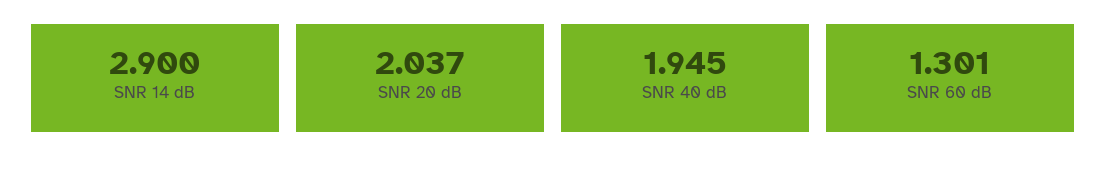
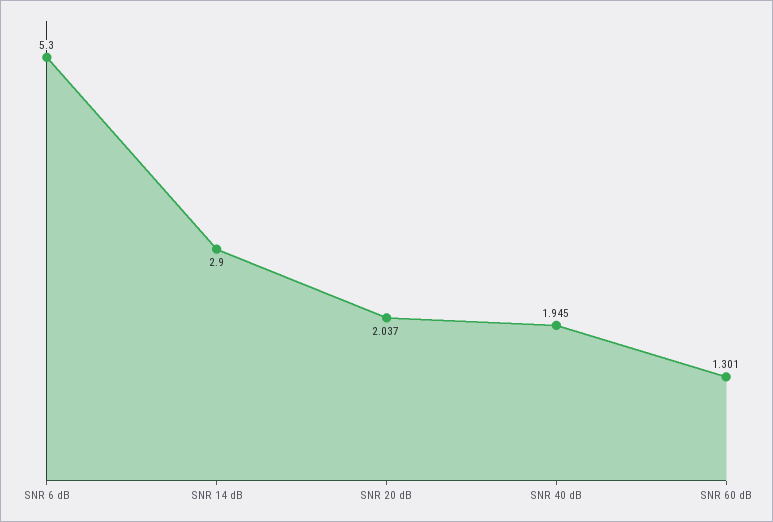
  {
    "SNR 14 dB": 2.9,
    "SNR 20 dB": 2.037,
    "SNR 40 dB": 1.945,
-   "SNR 60 dB": 1.301
+   "SNR 60 dB": 1.301,
+   "SNR 6 dB": 5.3
  }

